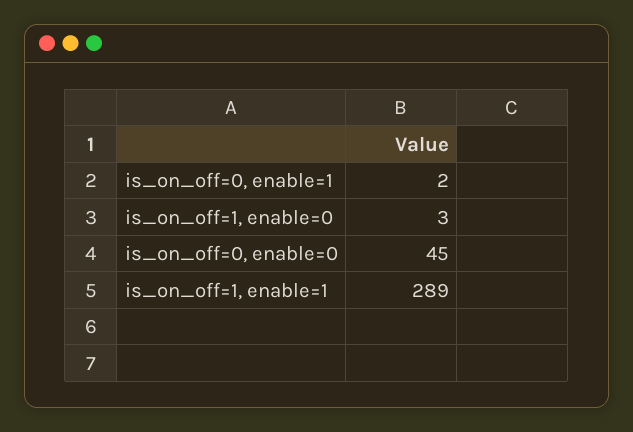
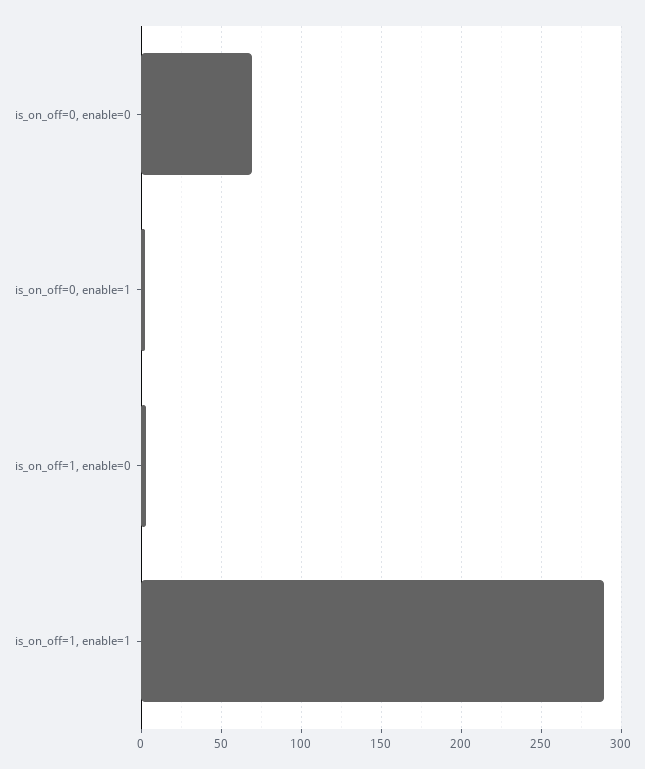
  {
    "is_on_off=0, enable=1": 2,
    "is_on_off=1, enable=0": 3,
-   "is_on_off=0, enable=0": 45,
+   "is_on_off=0, enable=0": 70,
    "is_on_off=1, enable=1": 289
  }

